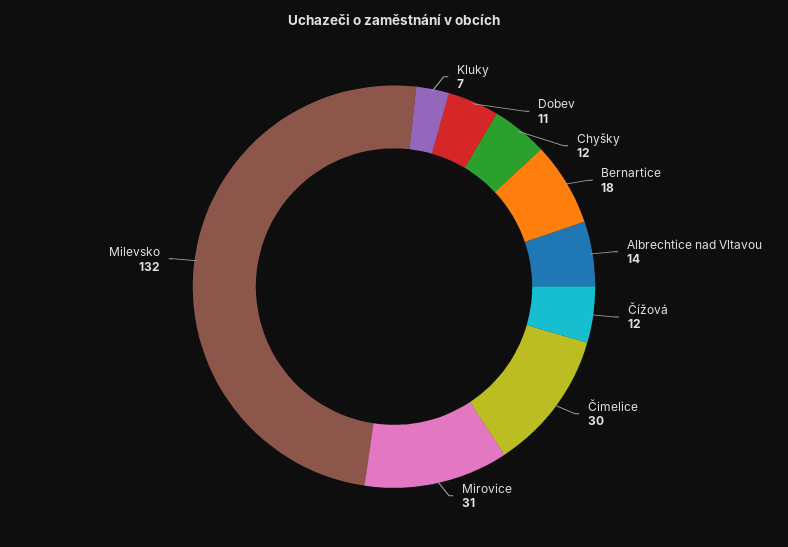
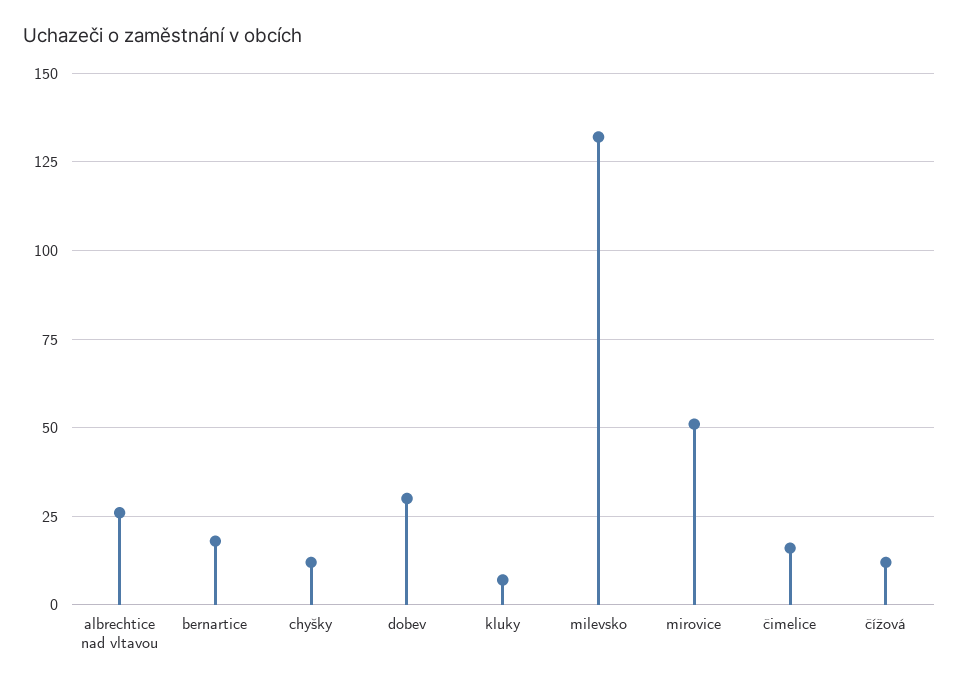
  {
    "Kluky": 7,
-   "Dobev": 11,
+   "Dobev": 30,
    "Chyšky": 12,
    "Bernartice": 18,
-   "Albrechtice nad Vltavou": 14,
+   "Albrechtice nad Vltavou": 25,
    "Čížová": 12,
-   "Čimelice": 30,
+   "Čimelice": 15,
-   "Mirovice": 31,
+   "Mirovice": 50,
    "Milevsko": 132
  }

